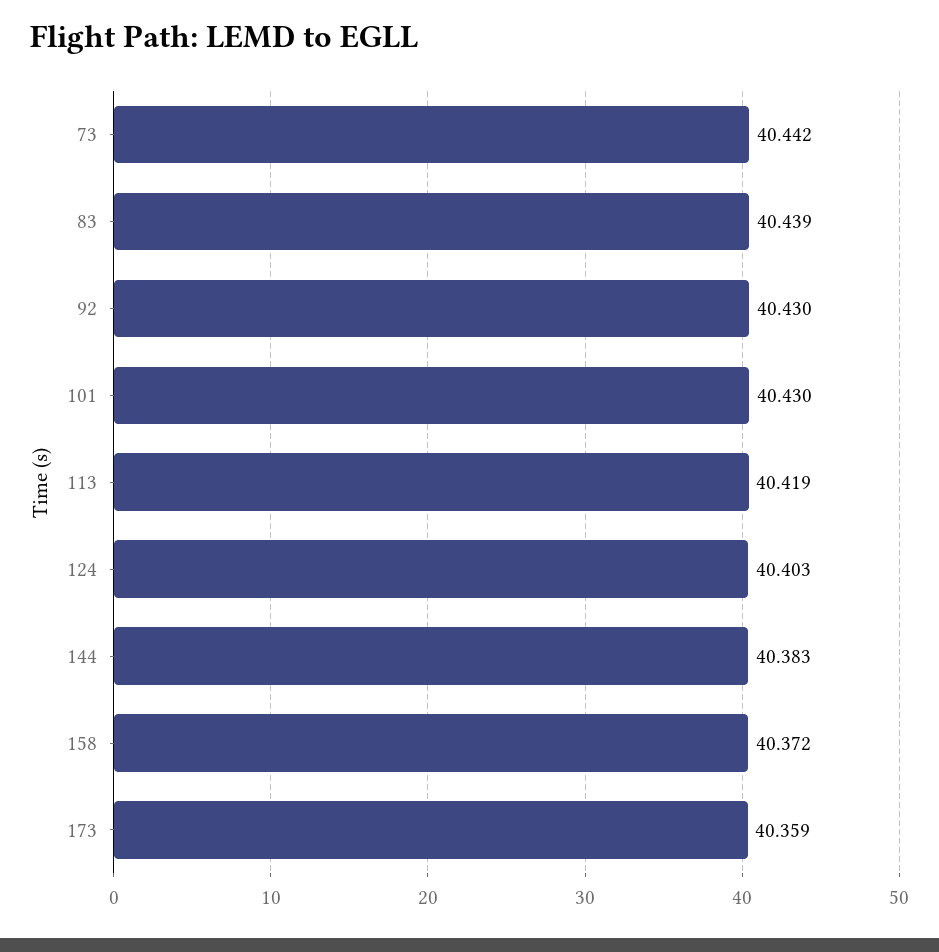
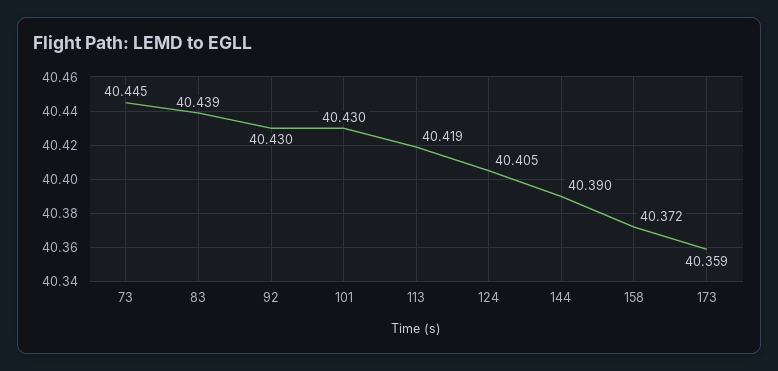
  {
-   "73": 40.442,
+   "73": 40.445,
    "83": 40.439,
    "92": 40.43,
    "101": 40.43,
    "113": 40.419,
-   "124": 40.403,
+   "124": 40.405,
-   "144": 40.383,
+   "144": 40.39,
    "158": 40.372,
    "173": 40.359
  }

